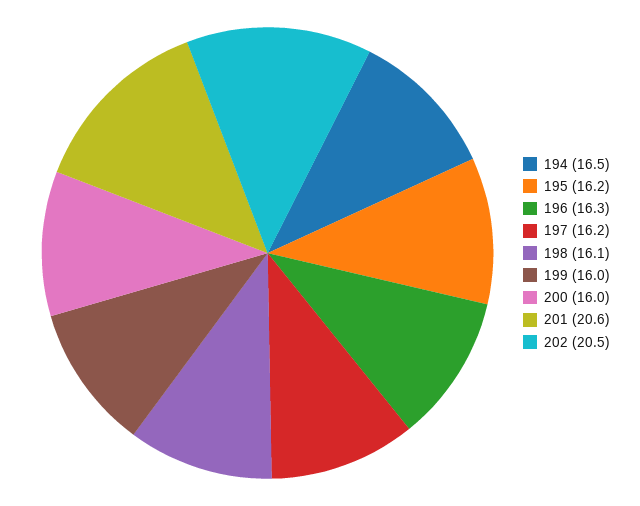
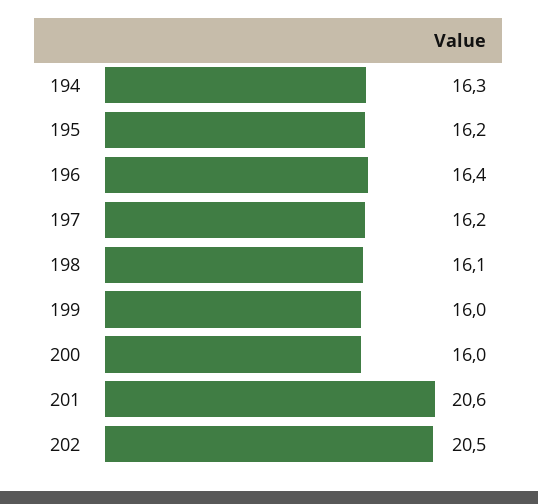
  {
-   "194": 16.5,
+   "194": 16.3,
    "195": 16.2,
-   "196": 16.3,
+   "196": 16.4,
    "197": 16.2,
    "198": 16.1,
    "199": 16,
    "200": 16,
    "201": 20.6,
    "202": 20.5
  }

